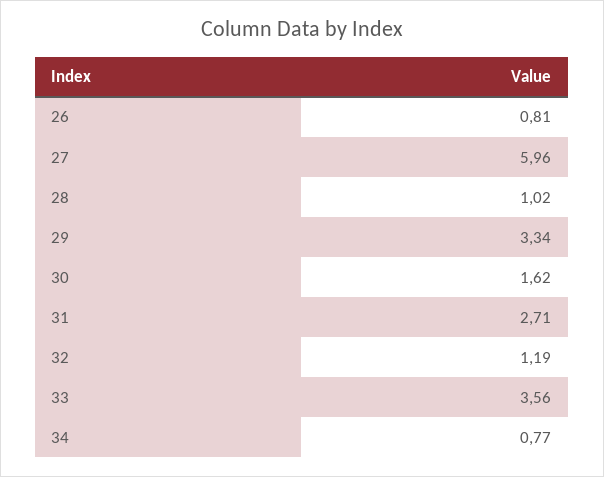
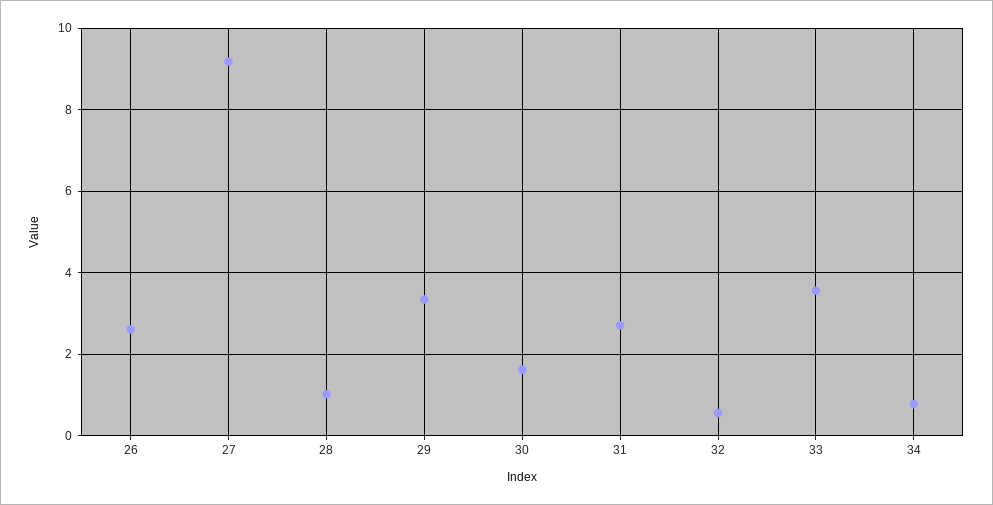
  {
-   "26": 0.81,
+   "26": 2.6,
-   "27": 5.96,
+   "27": 9.2,
    "28": 1.02,
    "29": 3.34,
    "30": 1.62,
    "31": 2.71,
-   "32": 1.19,
+   "32": 0.6,
    "33": 3.56,
    "34": 0.77
  }

